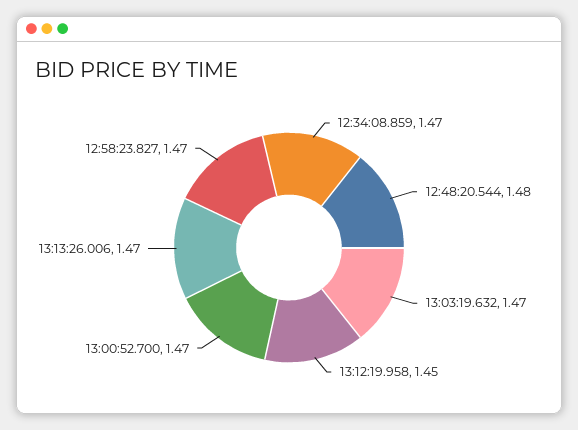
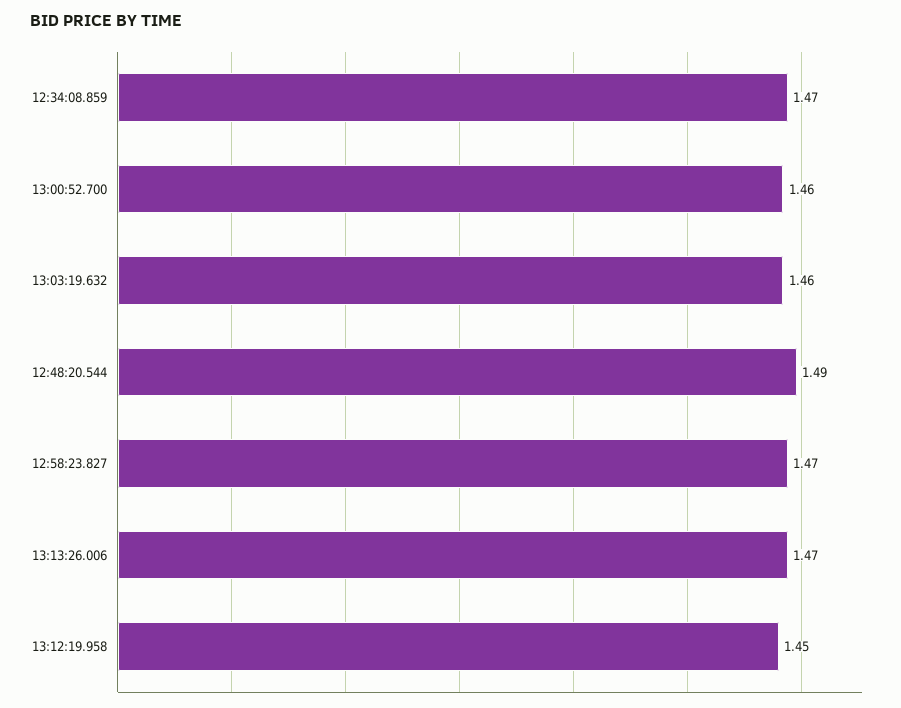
  {
    "12:34:08.859": 1.47,
-   "12:48:20.544": 1.48,
+   "12:48:20.544": 1.49,
-   "13:03:19.632": 1.47,
+   "13:03:19.632": 1.46,
    "13:12:19.958": 1.45,
-   "13:00:52.700": 1.47,
+   "13:00:52.700": 1.46,
    "13:13:26.006": 1.47,
    "12:58:23.827": 1.47
  }

